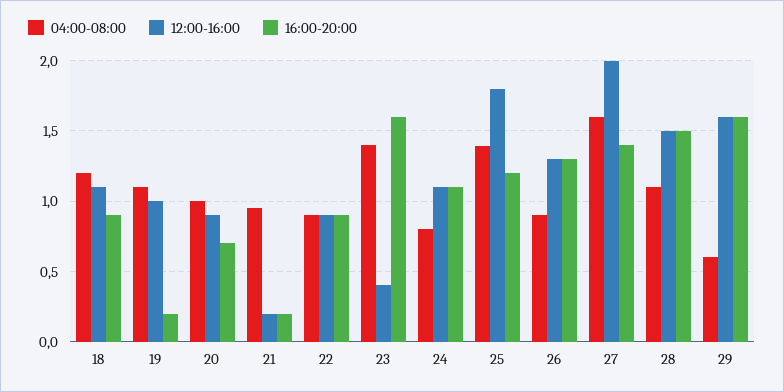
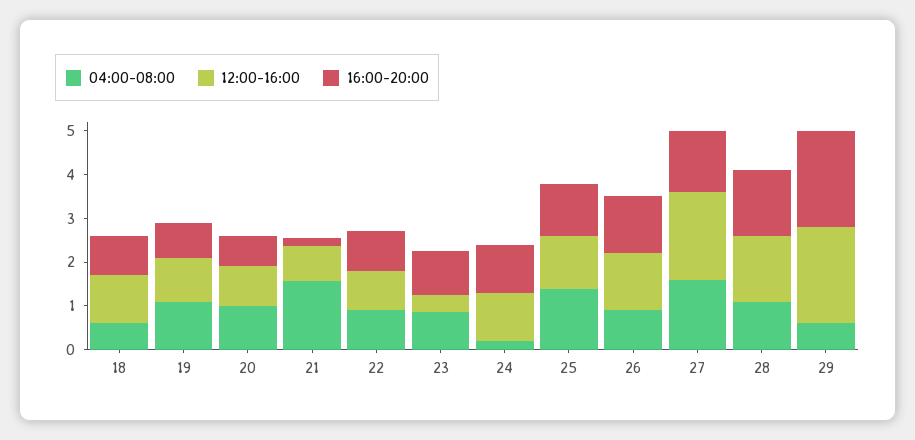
  {
    "04:00-08:00": {
-     "18": 1.2,
+     "18": 0.6,
      "19": 1.1,
      "20": 1,
-     "21": 0.95,
+     "21": 1.6,
      "22": 0.9,
-     "23": 1.4,
+     "23": 0.8,
-     "24": 0.8,
+     "24": 0.2,
      "25": 1.4,
      "26": 0.9,
      "27": 1.6,
      "28": 1.1,
      "29": 0.6
    },
    "12:00-16:00": {
      "18": 1.1,
      "19": 1,
      "20": 0.9,
-     "21": 0.2,
+     "21": 0.8,
      "22": 0.9,
      "23": 0.4,
      "24": 1.1,
-     "25": 1.8,
+     "25": 1.2,
      "26": 1.3,
      "27": 2,
      "28": 1.5,
-     "29": 1.6
+     "29": 2.2
    },
    "16:00-20:00": {
      "18": 0.9,
-     "19": 0.2,
+     "19": 0.8,
      "20": 0.7,
      "21": 0.2,
      "22": 0.9,
-     "23": 1.6,
+     "23": 1,
      "24": 1.1,
      "25": 1.2,
      "26": 1.3,
      "27": 1.4,
      "28": 1.5,
-     "29": 1.6
+     "29": 2.2
    }
  }

